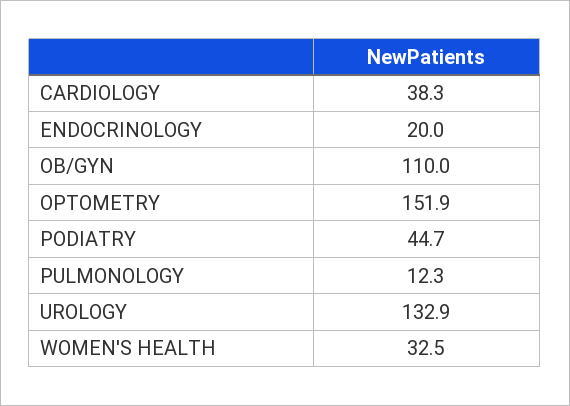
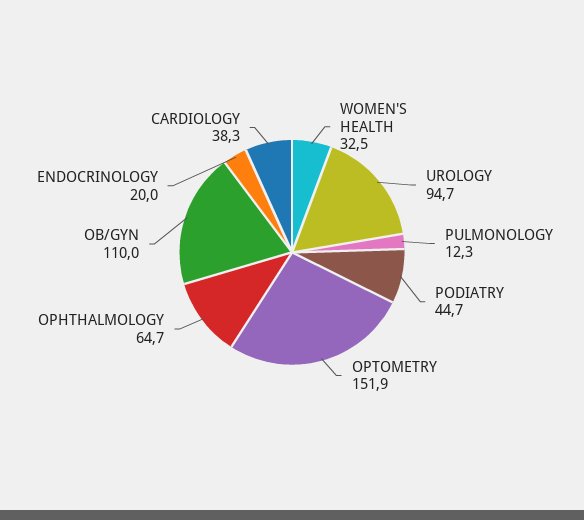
  {
    "CARDIOLOGY": 38.3,
    "ENDOCRINOLOGY": 20,
    "OB/GYN": 110,
    "OPTOMETRY": 151.9,
    "PODIATRY": 44.7,
    "PULMONOLOGY": 12.3,
-   "UROLOGY": 132.9,
+   "UROLOGY": 94.7,
-   "WOMEN'S HEALTH": 32.5
+   "WOMEN'S HEALTH": 32.5,
+   "OPHTHALMOLOGY": 64.7
  }

